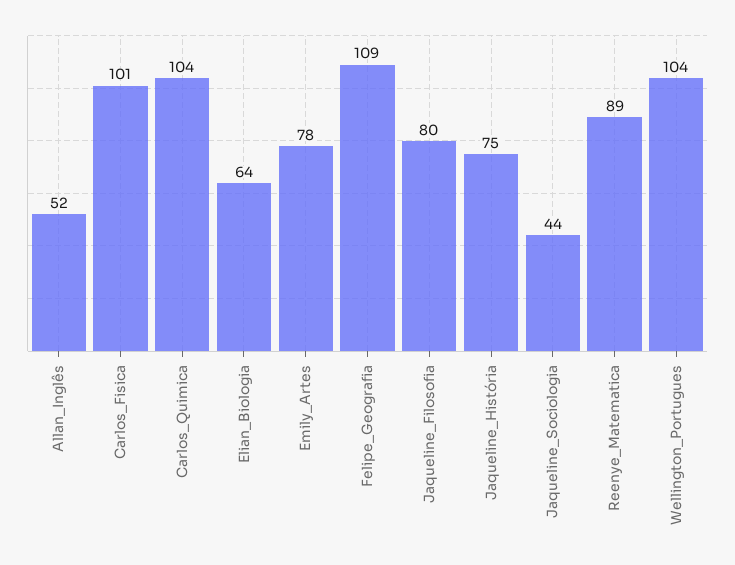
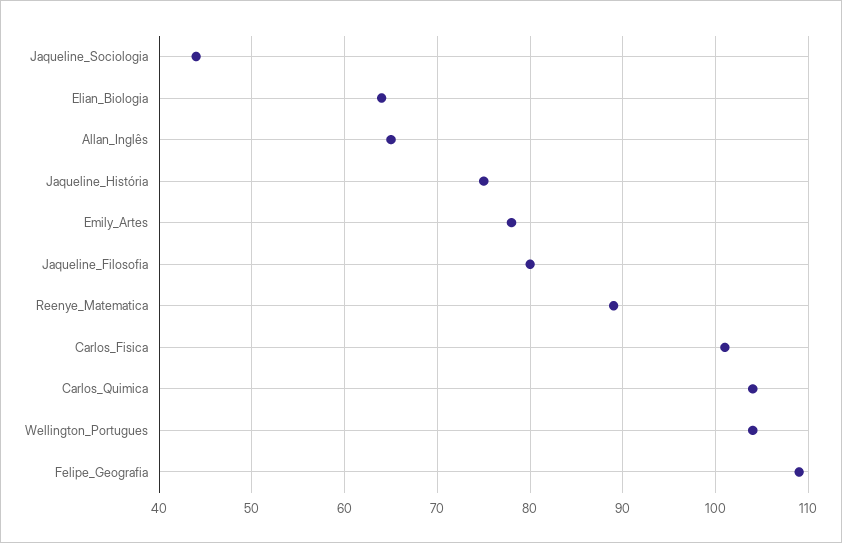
  {
-   "Allan_Inglês": 52,
+   "Allan_Inglês": 65,
    "Carlos_Fisica": 101,
    "Carlos_Quimica": 104,
    "Elian_Biologia": 64,
    "Emily_Artes": 78,
    "Felipe_Geografia": 109,
    "Jaqueline_Filosofia": 80,
    "Jaqueline_História": 75,
    "Jaqueline_Sociologia": 44,
    "Reenye_Matematica": 89,
    "Wellington_Portugues": 104
  }

